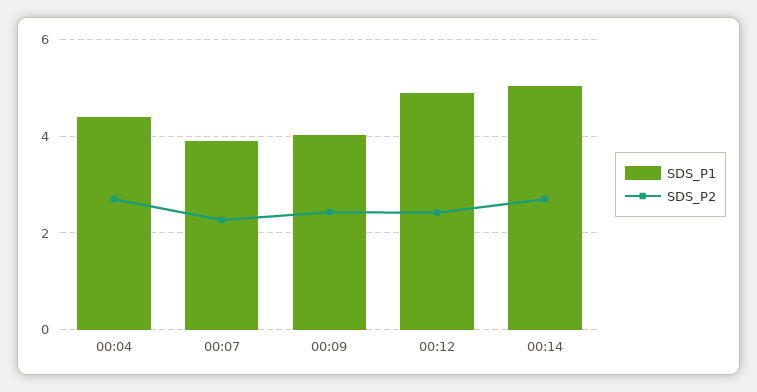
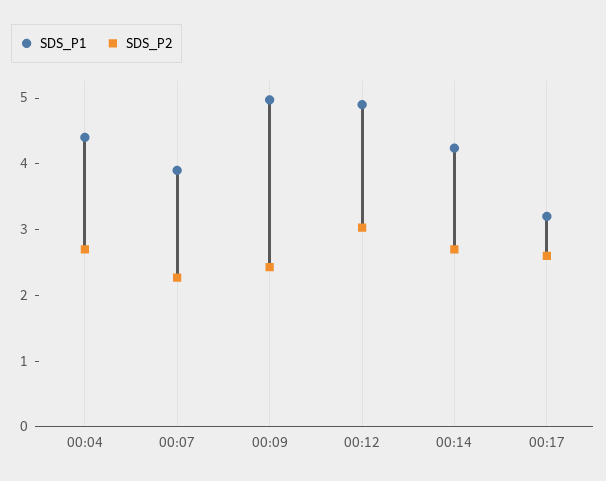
  {
    "SDS_P1": {
      "00:04": 4.4,
      "00:07": 4,
-     "00:09": 4,
+     "00:09": 5,
      "00:12": 5,
-     "00:14": 5
+     "00:14": 4.2,
+     "00:17": 3.2
    },
    "SDS_P2": {
      "00:04": 2.8,
      "00:07": 2.2,
      "00:09": 2.4,
-     "00:12": 2.4,
+     "00:12": 3,
-     "00:14": 2.8
+     "00:14": 2.8,
+     "00:17": 2.6
    }
  }

